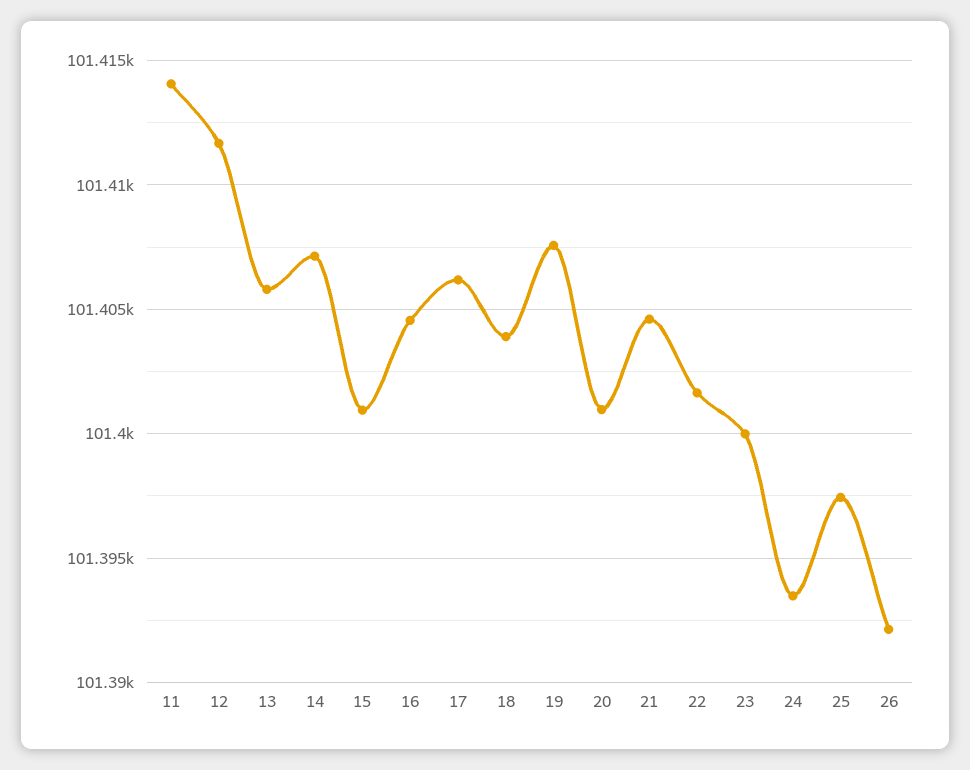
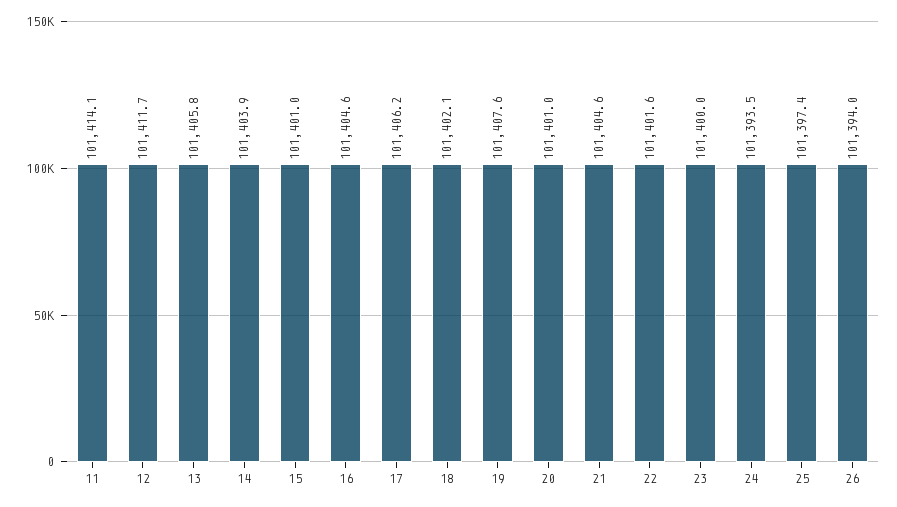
  {
    "11": 101414.1,
    "12": 101411.7,
    "13": 101405.8,
-   "14": 101407,
+   "14": 101403.9,
    "15": 101401,
    "16": 101404.6,
    "17": 101406.2,
-   "18": 101404,
+   "18": 101402.1,
    "19": 101407.6,
    "20": 101401,
    "21": 101404.6,
    "22": 101401.6,
    "23": 101400,
    "24": 101393.5,
    "25": 101397.4,
-   "26": 101392
+   "26": 101394
  }

